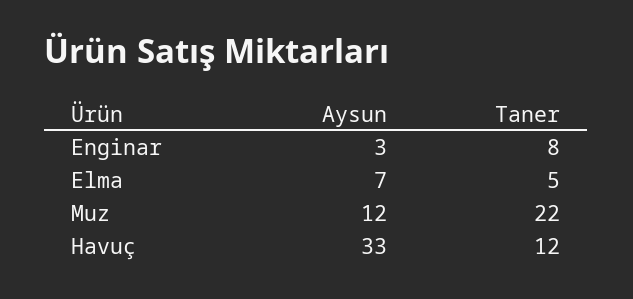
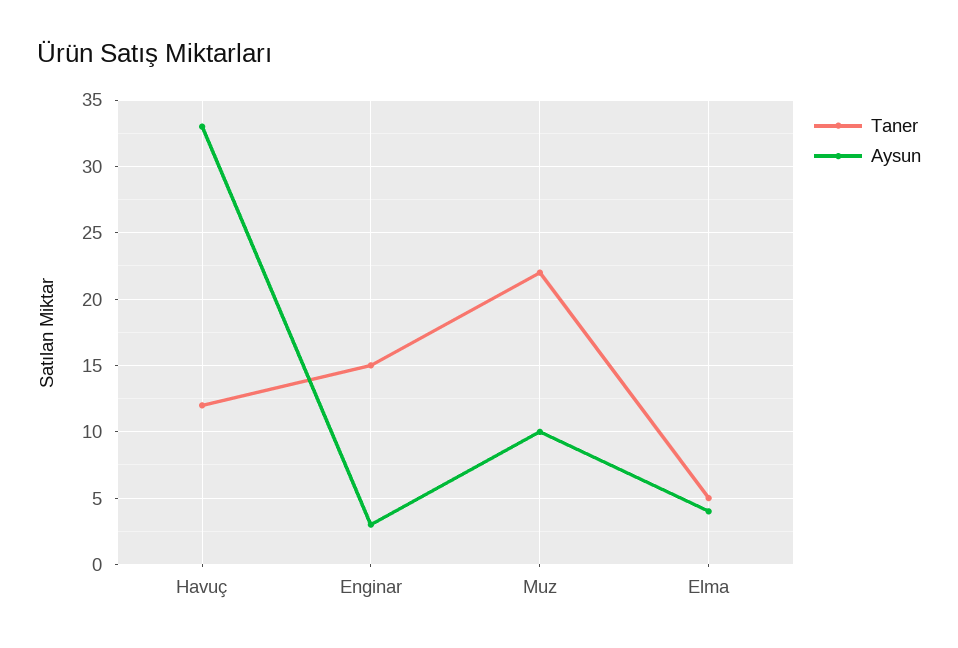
  {
    "Aysun": {
      "Enginar": 3,
-     "Elma": 7,
+     "Elma": 4,
-     "Muz": 12,
+     "Muz": 10,
      "Havuç": 33
    },
    "Taner": {
-     "Enginar": 8,
+     "Enginar": 15,
      "Elma": 5,
      "Muz": 22,
      "Havuç": 12
    }
  }

